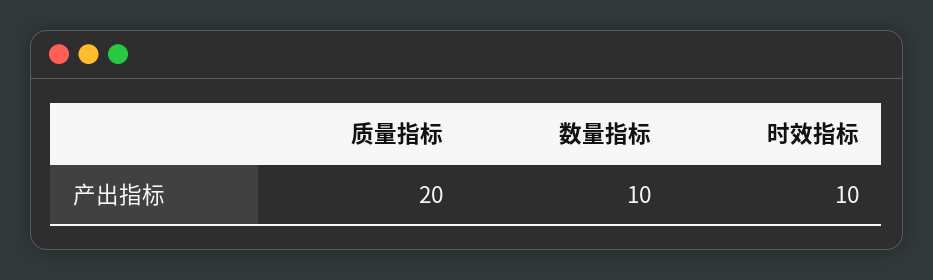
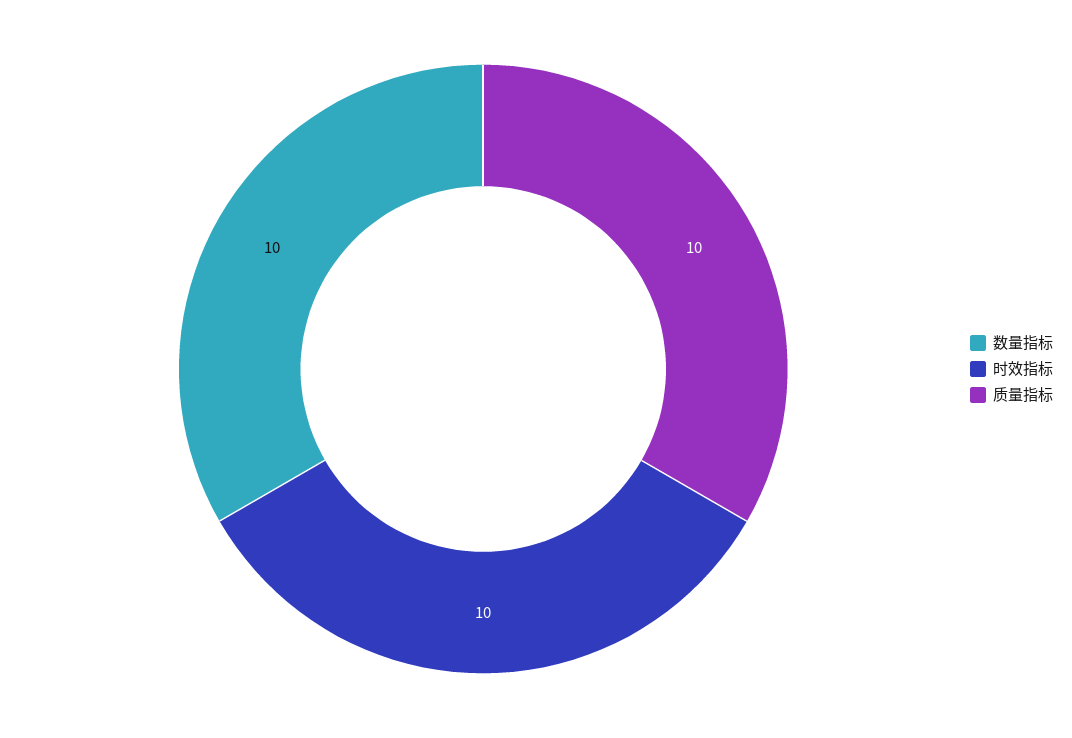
  {
-   "质量指标": 20,
+   "质量指标": 10,
    "数量指标": 10,
    "时效指标": 10
  }

